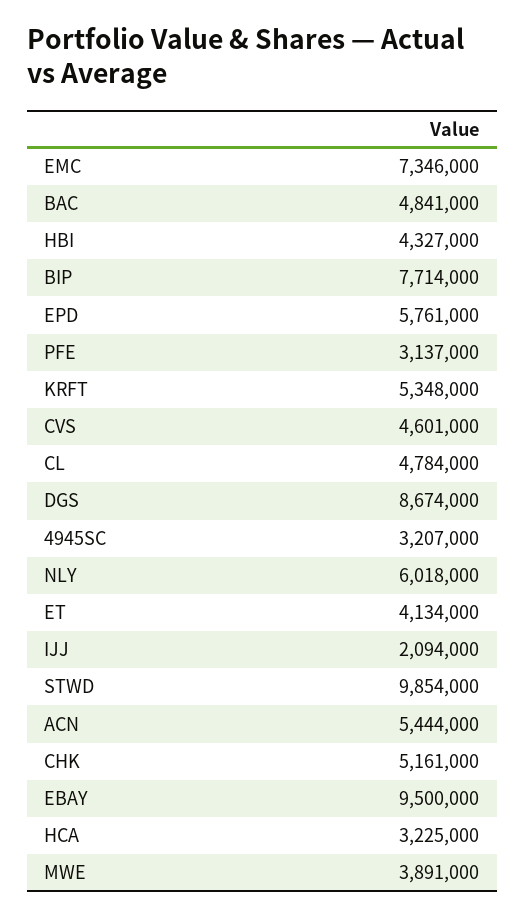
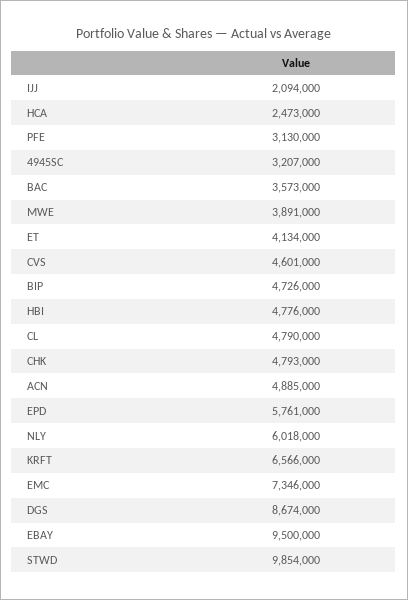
  {
    "EMC": 7346000,
-   "BAC": 4841000,
+   "BAC": 3573000,
-   "HBI": 4327000,
+   "HBI": 4776000,
-   "BIP": 7714000,
+   "BIP": 4726000,
    "EPD": 5761000,
-   "PFE": 3137000,
+   "PFE": 3130000,
-   "KRFT": 5348000,
+   "KRFT": 6566000,
    "CVS": 4601000,
-   "CL": 4784000,
+   "CL": 4790000,
    "DGS": 8674000,
    "4945SC": 3207000,
    "NLY": 6018000,
    "ET": 4134000,
    "IJJ": 2094000,
    "STWD": 9854000,
-   "ACN": 5444000,
+   "ACN": 4885000,
-   "CHK": 5161000,
+   "CHK": 4793000,
    "EBAY": 9500000,
-   "HCA": 3225000,
+   "HCA": 2473000,
    "MWE": 3891000
  }

